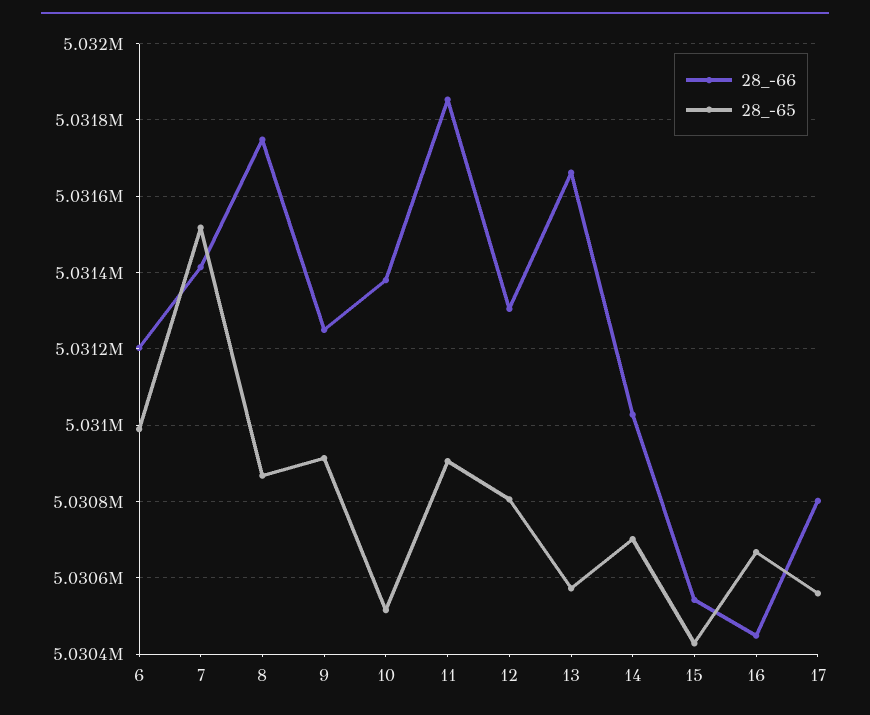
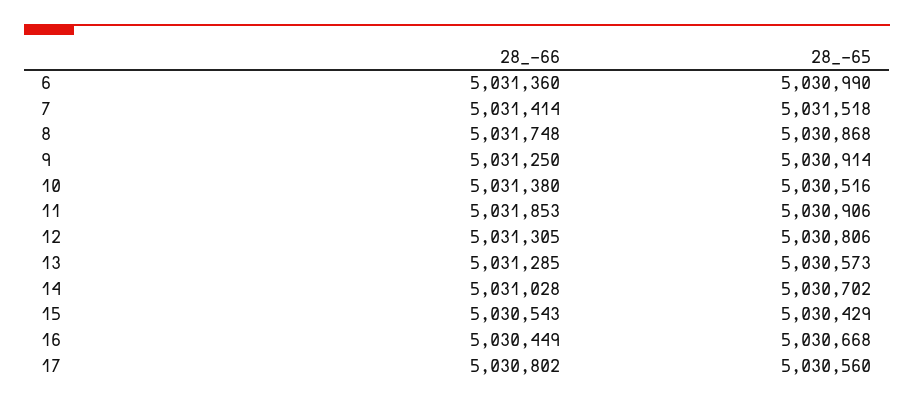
  {
    "28_-66": {
-     "6": 5031200,
+     "6": 5031360,
      "7": 5031414,
      "8": 5031748,
      "9": 5031250,
      "10": 5031380,
      "11": 5031853,
      "12": 5031305,
-     "13": 5031660,
+     "13": 5031285,
      "14": 5031028,
      "15": 5030543,
      "16": 5030449,
      "17": 5030802
    },
    "28_-65": {
      "6": 5030990,
      "7": 5031518,
      "8": 5030868,
      "9": 5030914,
      "10": 5030516,
      "11": 5030906,
      "12": 5030806,
      "13": 5030573,
      "14": 5030702,
      "15": 5030429,
      "16": 5030668,
      "17": 5030560
    }
  }

